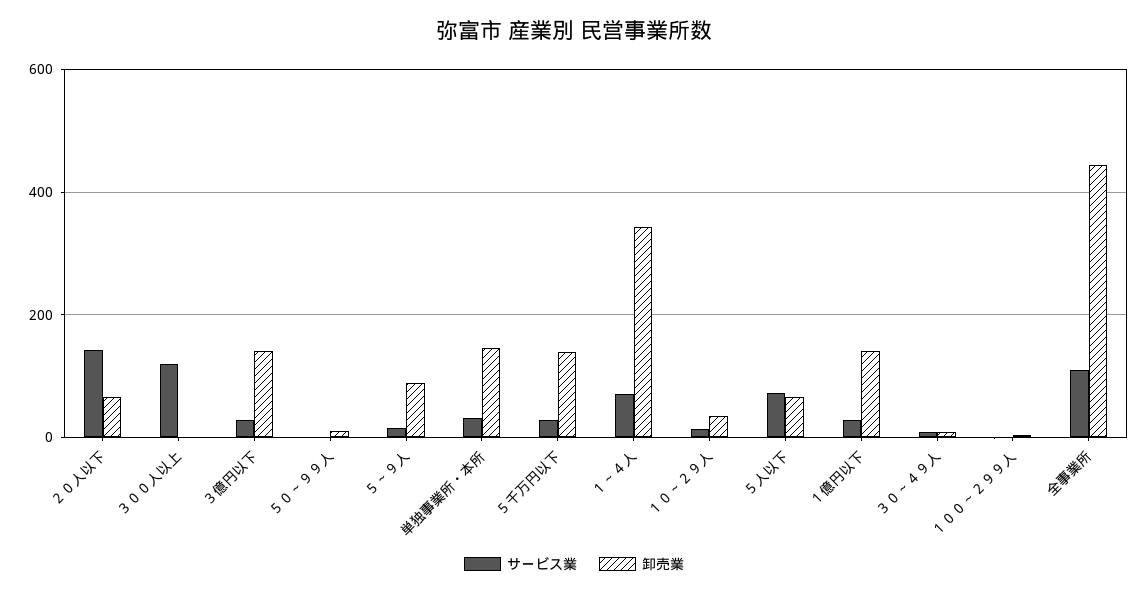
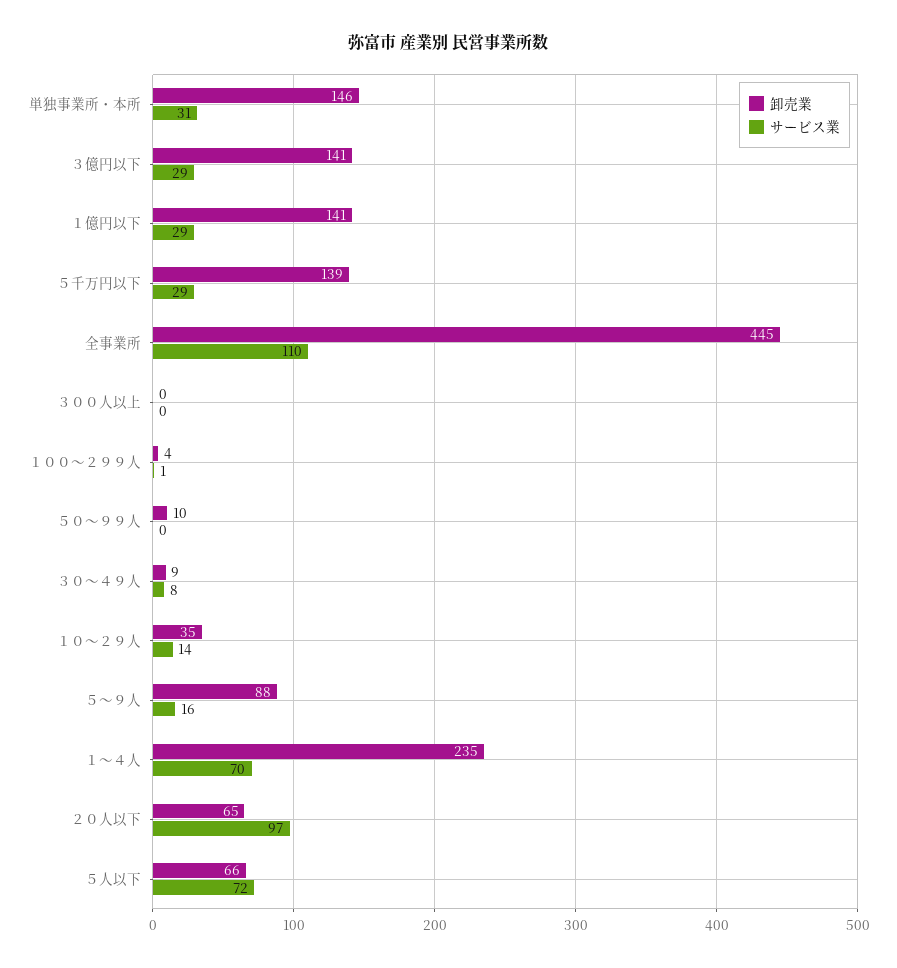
  {
    "サービス業": {
-     "２０人以下": 140,
+     "２０人以下": 97,
-     "３００人以上": 120,
+     "３００人以上": 0,
      "３億円以下": 29,
      "５０～９９人": 0,
      "５～９人": 16,
      "単独事業所・本所": 31,
      "５千万円以下": 29,
      "１～４人": 70,
      "１０～２９人": 14,
      "５人以下": 72,
      "１億円以下": 29,
      "３０～４９人": 8,
      "１００～２９９人": 1,
      "全事業所": 110
    },
    "卸売業": {
      "２０人以下": 65,
      "３００人以上": 0,
      "３億円以下": 141,
      "５０～９９人": 10,
      "５～９人": 88,
      "単独事業所・本所": 146,
      "５千万円以下": 139,
-     "１～４人": 340,
+     "１～４人": 235,
      "１０～２９人": 35,
      "５人以下": 66,
      "１億円以下": 141,
      "３０～４９人": 9,
      "１００～２９９人": 4,
      "全事業所": 445
    }
  }

